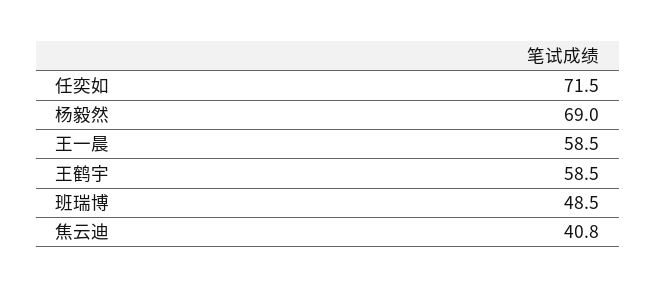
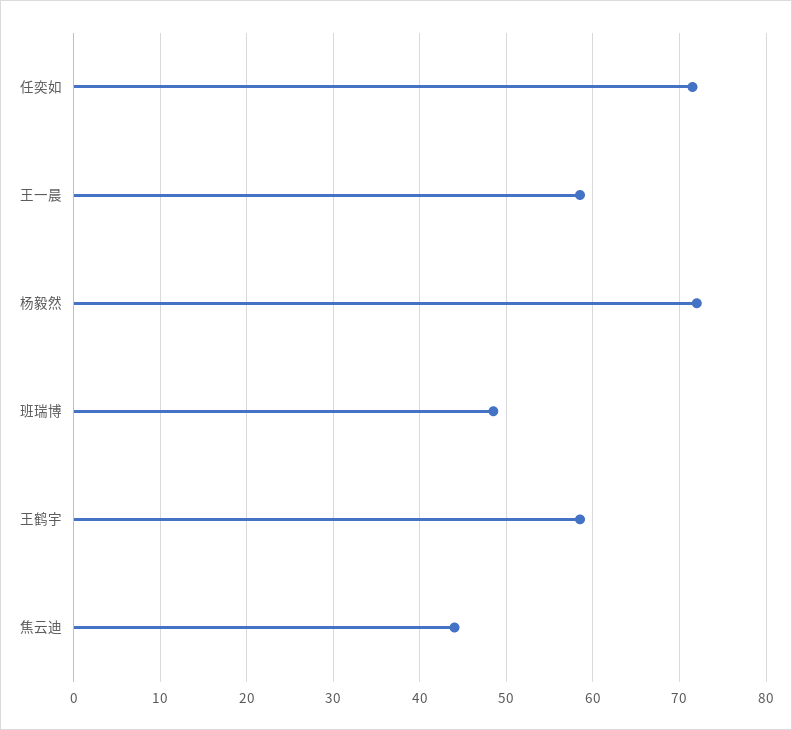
  {
    "任奕如": 71.5,
-   "杨毅然": 69,
+   "杨毅然": 72,
    "王一晨": 58.5,
    "王鹤宇": 58.5,
    "班瑞博": 48.5,
-   "焦云迪": 40.8
+   "焦云迪": 44
  }

